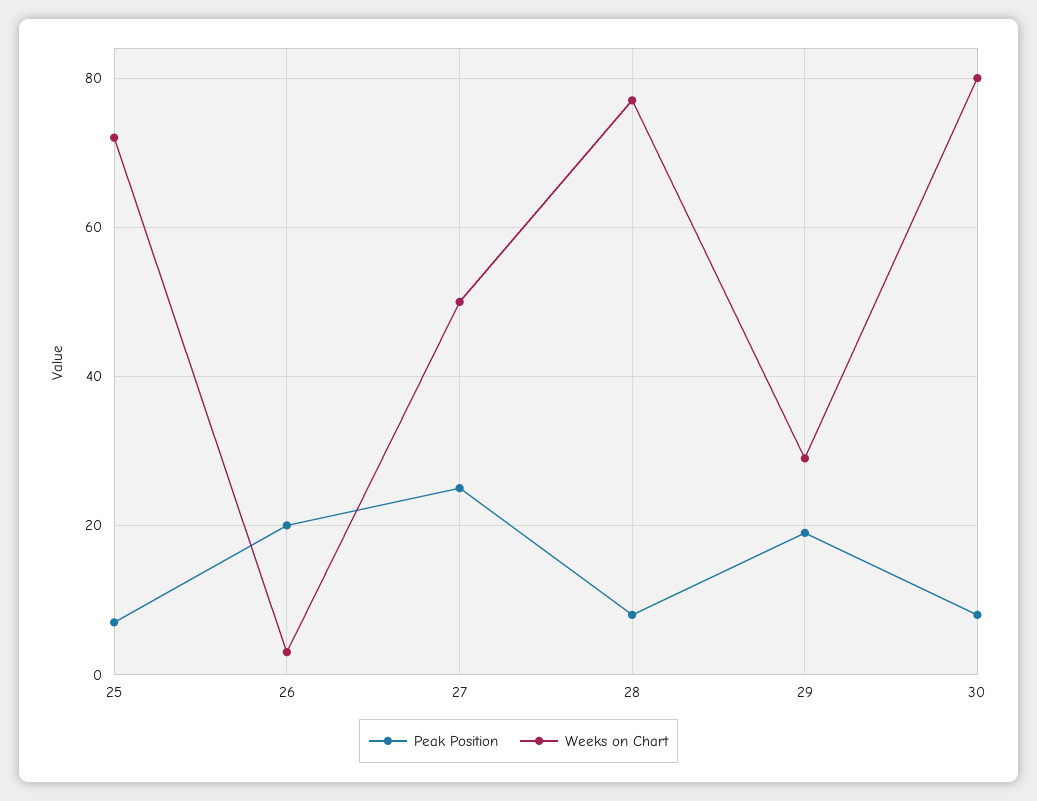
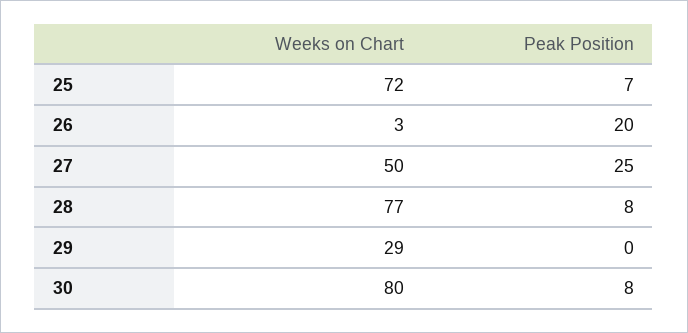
  {
    "Peak Position": {
      "25": 7,
      "26": 20,
      "27": 25,
      "28": 8,
-     "29": 20,
+     "29": 0,
      "30": 8
    },
    "Weeks on Chart": {
      "25": 72,
      "26": 3,
      "27": 50,
      "28": 77,
      "29": 29,
      "30": 80
    }
  }

